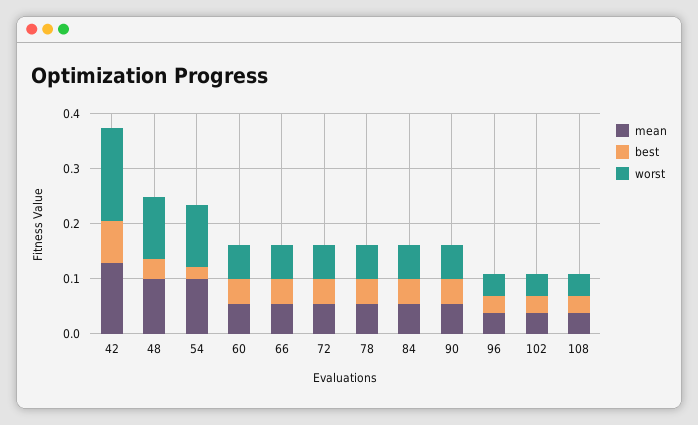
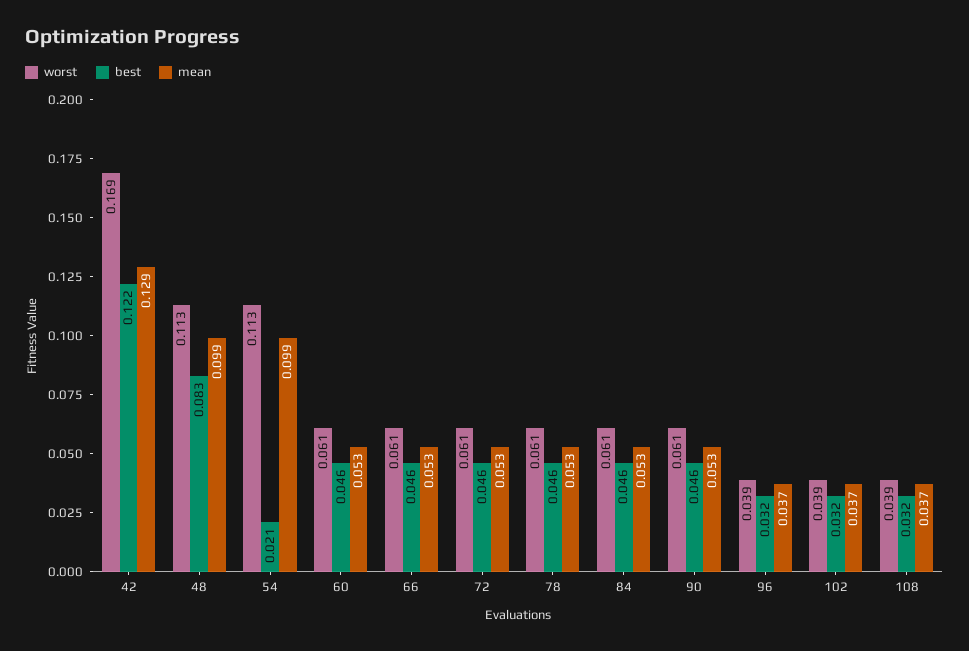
  {
    "mean": {
      "42": 0.129,
      "48": 0.099,
      "54": 0.099,
      "60": 0.053,
      "66": 0.053,
      "72": 0.053,
      "78": 0.053,
      "84": 0.053,
      "90": 0.053,
      "96": 0.037,
      "102": 0.037,
      "108": 0.037
    },
    "best": {
-     "42": 0.08,
+     "42": 0.122,
-     "48": 0.04,
+     "48": 0.083,
      "54": 0.021,
      "60": 0.046,
      "66": 0.046,
      "72": 0.046,
      "78": 0.046,
      "84": 0.046,
      "90": 0.046,
      "96": 0.032,
      "102": 0.032,
      "108": 0.032
    },
    "worst": {
      "42": 0.169,
      "48": 0.113,
      "54": 0.113,
      "60": 0.061,
      "66": 0.061,
      "72": 0.061,
      "78": 0.061,
      "84": 0.061,
      "90": 0.061,
      "96": 0.039,
      "102": 0.039,
      "108": 0.039
    }
  }

